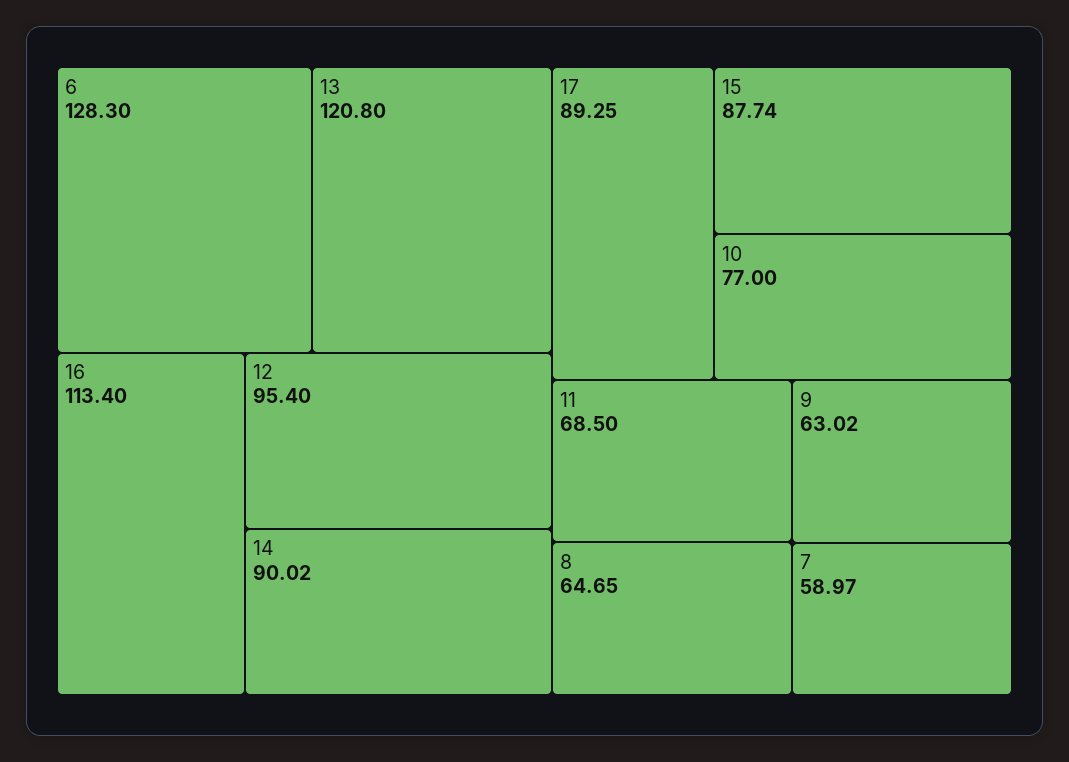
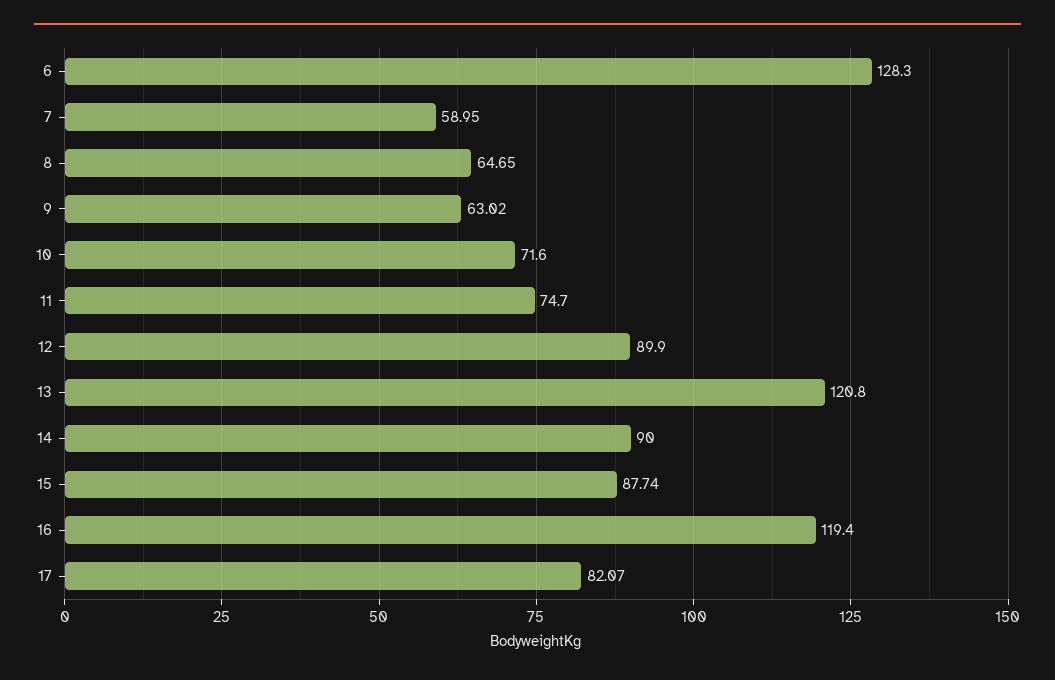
  {
    "6": 128.3,
    "13": 120.8,
-   "16": 113.4,
+   "16": 119.4,
-   "12": 95.4,
+   "12": 89.9,
-   "14": 90.02,
+   "14": 90,
-   "17": 89.25,
+   "17": 82.07,
    "15": 87.74,
-   "10": 77,
+   "10": 71.6,
-   "11": 68.5,
+   "11": 74.7,
    "8": 64.65,
    "9": 63.02,
-   "7": 58.97
+   "7": 58.95
  }

